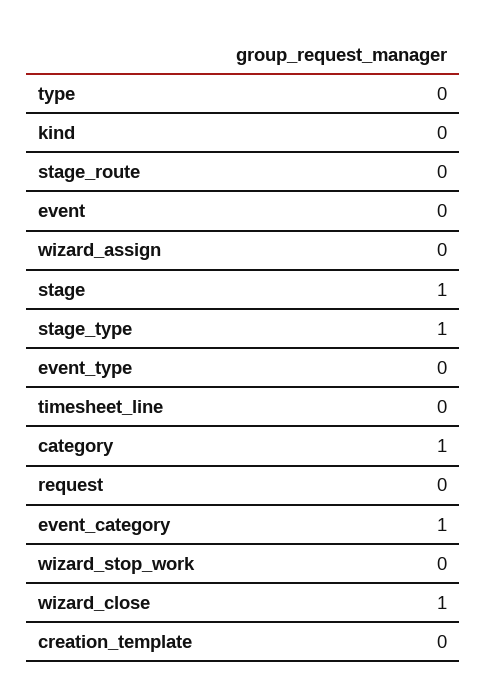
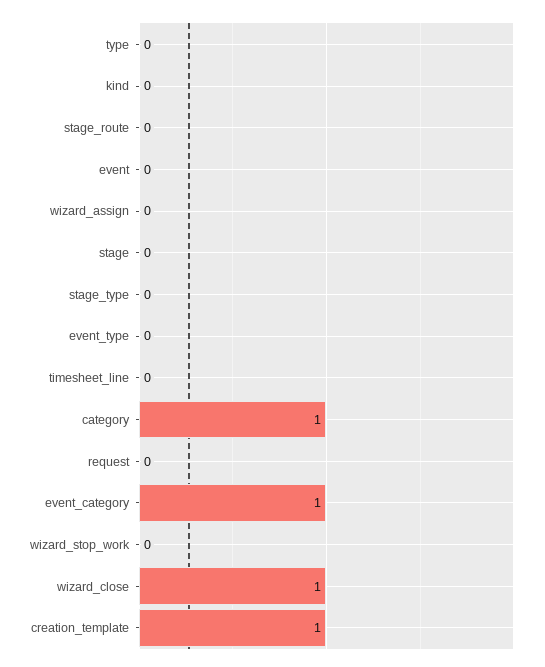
  {
    "type": 0,
    "kind": 0,
    "stage_route": 0,
    "event": 0,
    "wizard_assign": 0,
-   "stage": 1,
+   "stage": 0,
-   "stage_type": 1,
+   "stage_type": 0,
    "event_type": 0,
    "timesheet_line": 0,
    "category": 1,
    "request": 0,
    "event_category": 1,
    "wizard_stop_work": 0,
    "wizard_close": 1,
-   "creation_template": 0
+   "creation_template": 1
  }

